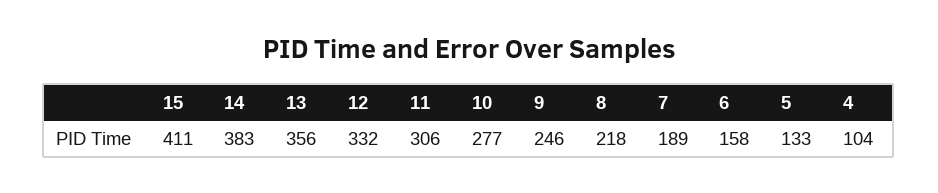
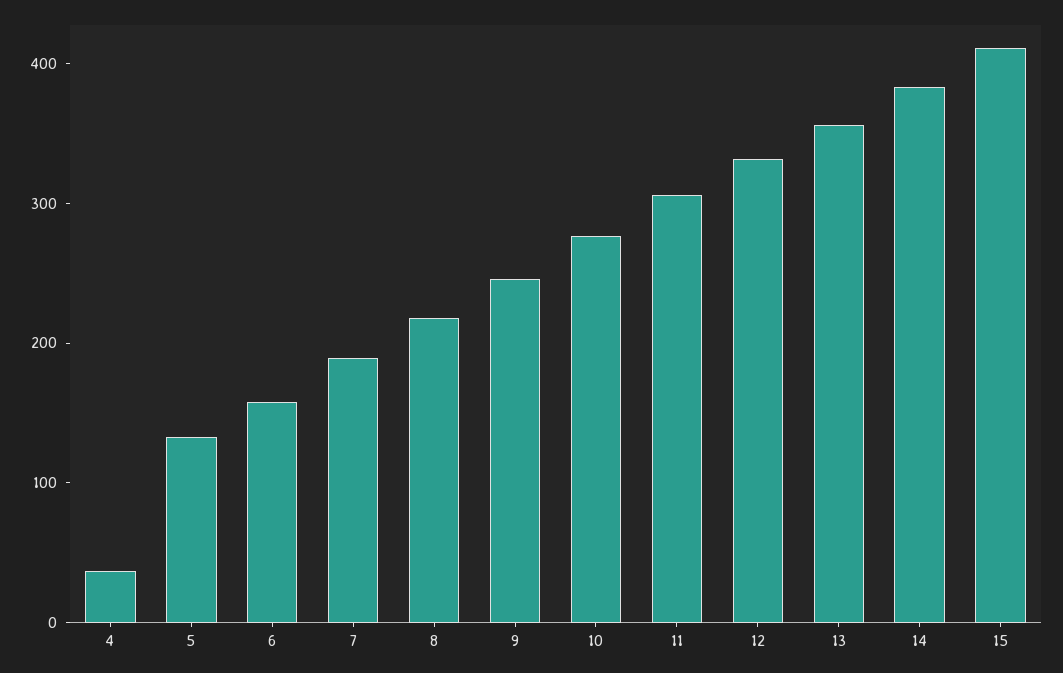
  {
    "15": 411,
    "14": 383,
    "13": 356,
    "12": 332,
    "11": 306,
    "10": 277,
    "9": 246,
    "8": 218,
    "7": 189,
    "6": 158,
    "5": 133,
-   "4": 104
+   "4": 40
  }

